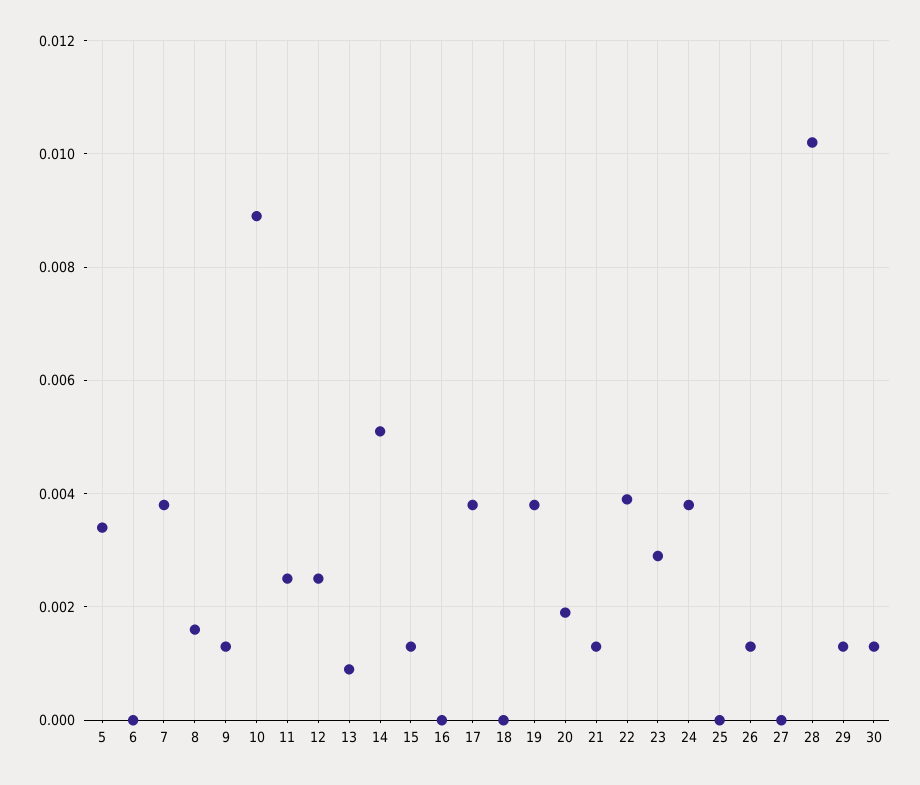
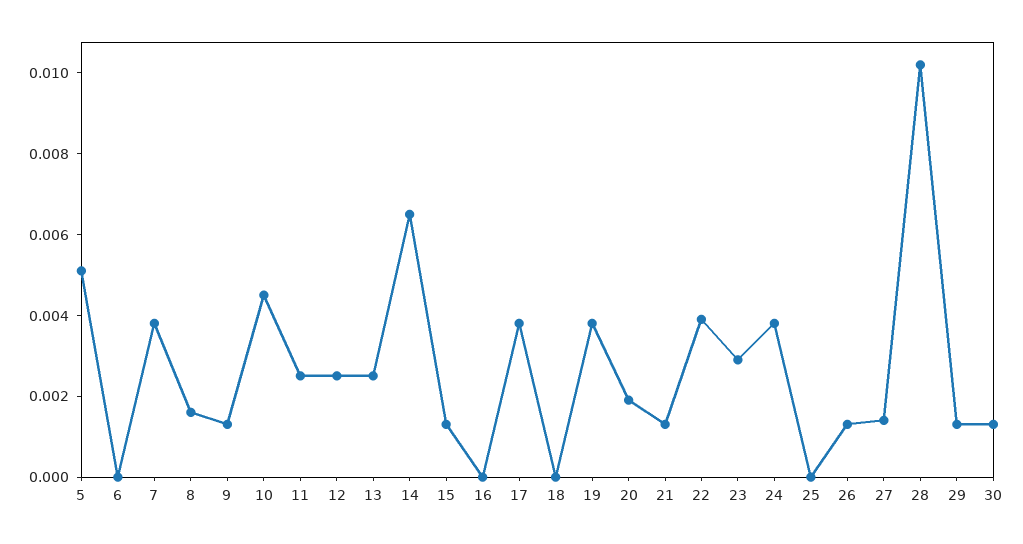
  {
-   "5": 0.0035,
+   "5": 0.005,
    "6": 0,
    "7": 0.004,
    "8": 0.0015,
    "9": 0.0015,
-   "10": 0.009,
+   "10": 0.0045,
    "11": 0.0025,
    "12": 0.0025,
-   "13": 0.001,
+   "13": 0.0025,
-   "14": 0.005,
+   "14": 0.0065,
    "15": 0.0015,
    "16": 0,
    "17": 0.004,
    "18": 0,
    "19": 0.004,
    "20": 0.002,
    "21": 0.0015,
    "22": 0.004,
    "23": 0.003,
    "24": 0.004,
    "25": 0,
    "26": 0.0015,
-   "27": 0,
+   "27": 0.0015,
    "28": 0.01,
    "29": 0.0015,
    "30": 0.0015
  }

